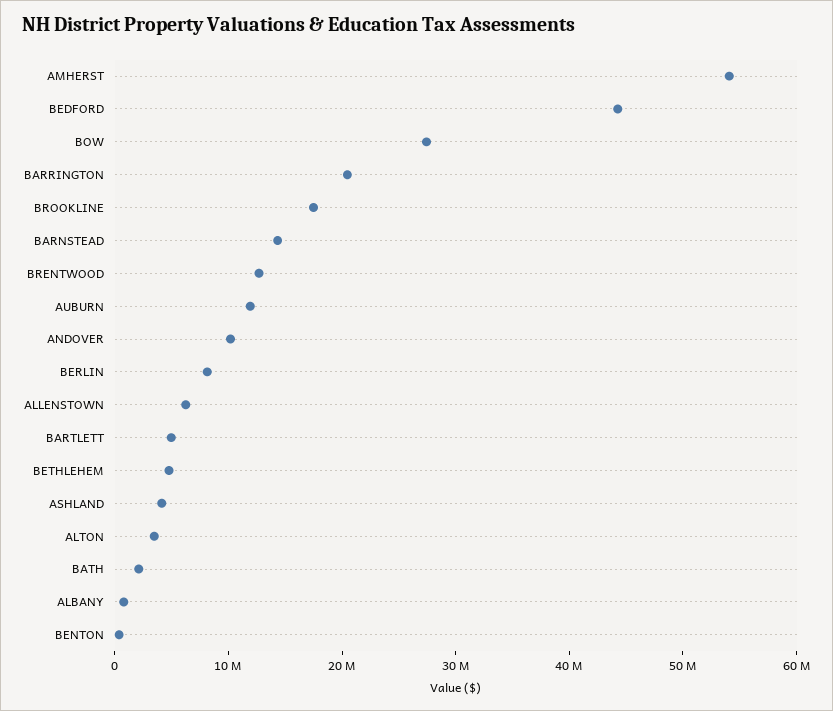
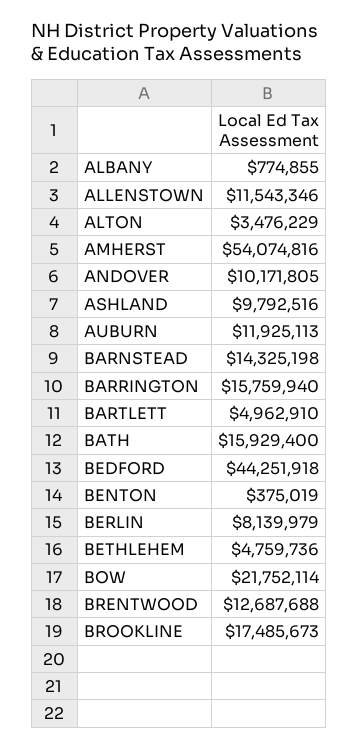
  {
    "AMHERST": 54074816,
    "BEDFORD": 44251918,
-   "BOW": 28000000,
+   "BOW": 21752114,
-   "BARRINGTON": 20000000,
+   "BARRINGTON": 15759940,
    "BROOKLINE": 17485673,
    "BARNSTEAD": 14325198,
    "BRENTWOOD": 12687688,
    "AUBURN": 11925113,
    "ANDOVER": 10171805,
    "BERLIN": 8139979,
-   "ALLENSTOWN": 6000000,
+   "ALLENSTOWN": 11543346,
    "BARTLETT": 4962910,
    "BETHLEHEM": 4759736,
-   "ASHLAND": 4000000,
+   "ASHLAND": 9792516,
    "ALTON": 3476229,
-   "BATH": 2000000,
+   "BATH": 15929400,
    "ALBANY": 774855,
    "BENTON": 375019
  }

